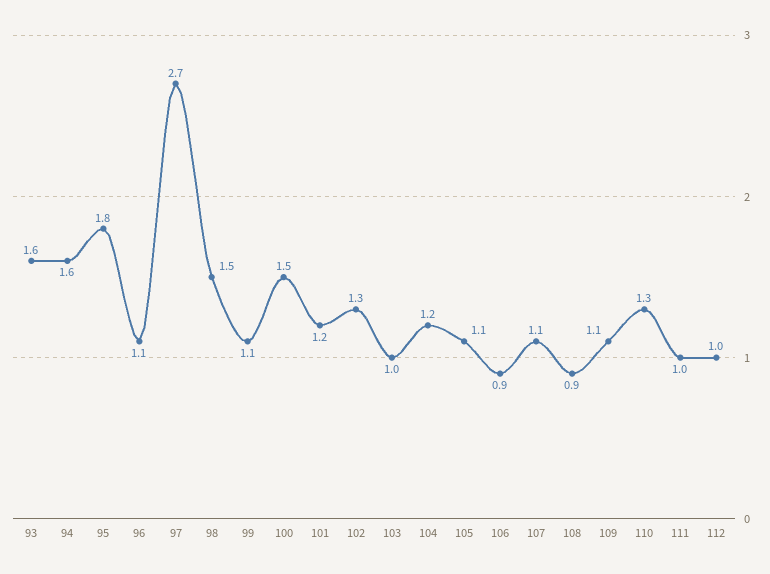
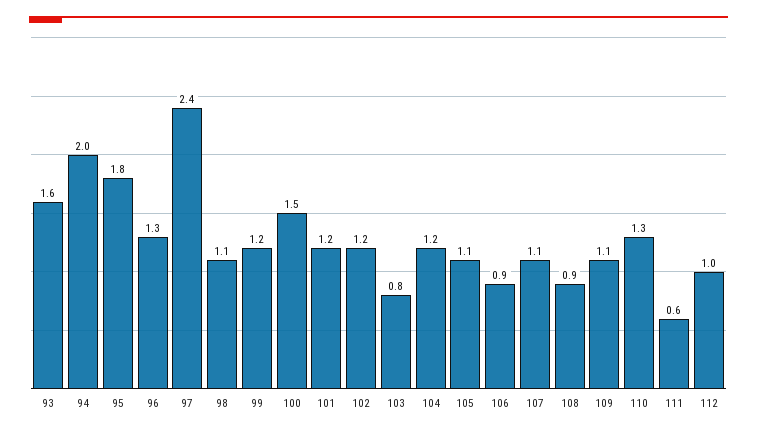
  {
    "93": 1.6,
-   "94": 1.6,
+   "94": 2,
    "95": 1.8,
-   "96": 1.1,
+   "96": 1.3,
-   "97": 2.7,
+   "97": 2.4,
-   "98": 1.5,
+   "98": 1.1,
-   "99": 1.1,
+   "99": 1.2,
    "100": 1.5,
    "101": 1.2,
-   "102": 1.3,
+   "102": 1.2,
-   "103": 1,
+   "103": 0.8,
    "104": 1.2,
    "105": 1.1,
    "106": 0.9,
    "107": 1.1,
    "108": 0.9,
    "109": 1.1,
    "110": 1.3,
-   "111": 1,
+   "111": 0.6,
    "112": 1
  }

